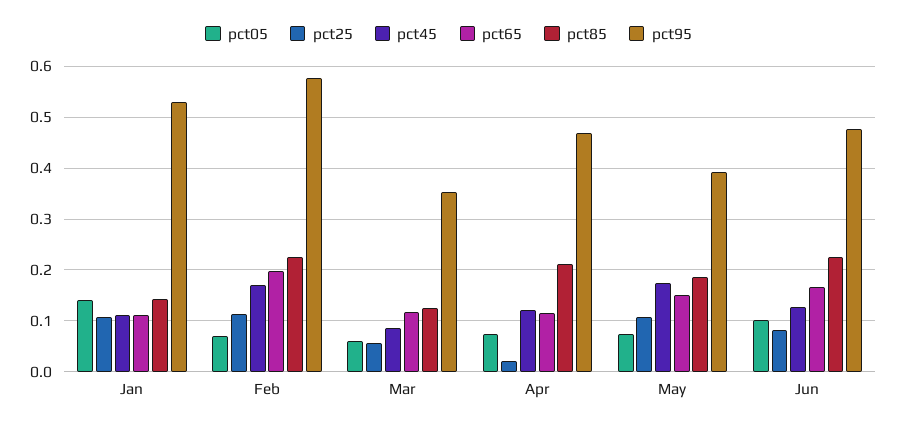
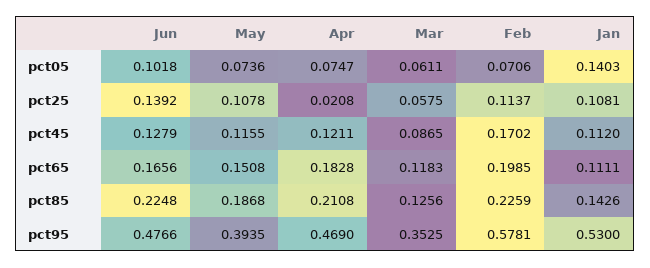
  {
    "pct05": {
      "Jan": 0.1403,
      "Feb": 0.0706,
      "Mar": 0.0611,
      "Apr": 0.0747,
      "May": 0.0736,
      "Jun": 0.1018
    },
    "pct25": {
      "Jan": 0.1081,
      "Feb": 0.1137,
      "Mar": 0.0575,
      "Apr": 0.0208,
      "May": 0.1078,
-     "Jun": 0.08
+     "Jun": 0.1392
    },
    "pct45": {
      "Jan": 0.112,
      "Feb": 0.1702,
      "Mar": 0.0865,
      "Apr": 0.1211,
-     "May": 0.18,
+     "May": 0.1155,
      "Jun": 0.1279
    },
    "pct65": {
      "Jan": 0.1111,
      "Feb": 0.1985,
      "Mar": 0.1183,
-     "Apr": 0.12,
+     "Apr": 0.1828,
      "May": 0.1508,
      "Jun": 0.1656
    },
    "pct85": {
      "Jan": 0.1426,
      "Feb": 0.2259,
      "Mar": 0.1256,
      "Apr": 0.2108,
      "May": 0.1868,
      "Jun": 0.2248
    },
    "pct95": {
      "Jan": 0.53,
      "Feb": 0.5781,
      "Mar": 0.3525,
      "Apr": 0.469,
      "May": 0.3935,
      "Jun": 0.4766
    }
  }

